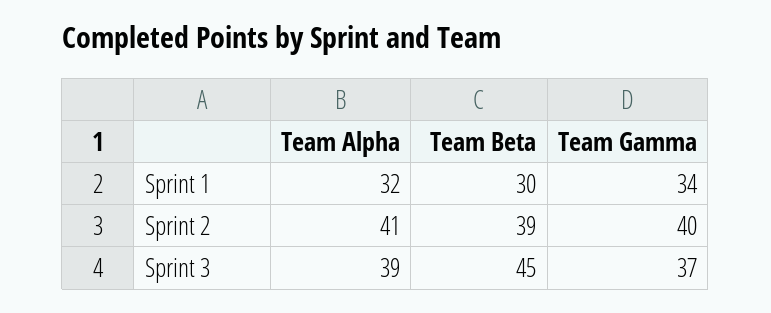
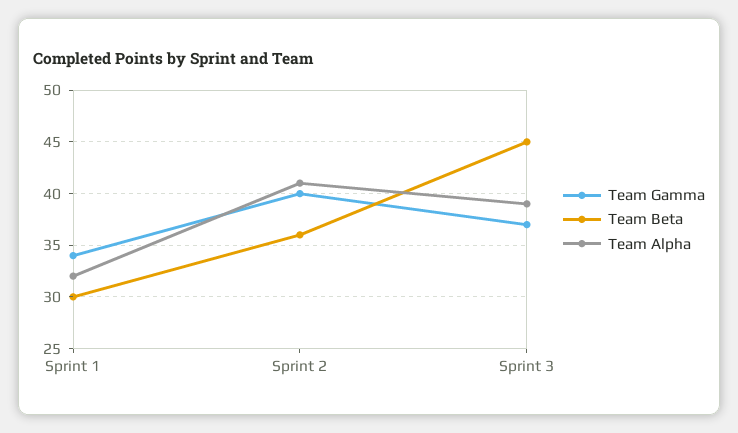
  {
    "Team Alpha": {
      "Sprint 1": 32,
      "Sprint 2": 41,
      "Sprint 3": 39
    },
    "Team Beta": {
      "Sprint 1": 30,
-     "Sprint 2": 39,
+     "Sprint 2": 36,
      "Sprint 3": 45
    },
    "Team Gamma": {
      "Sprint 1": 34,
      "Sprint 2": 40,
      "Sprint 3": 37
    }
  }

